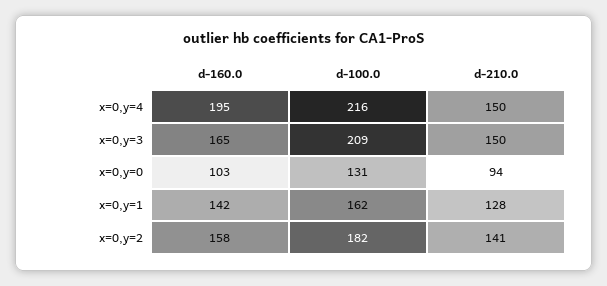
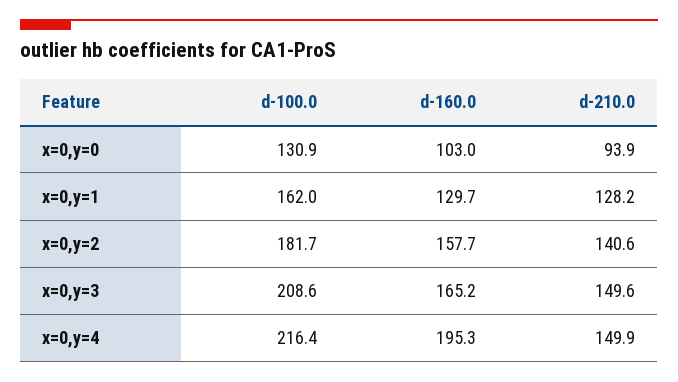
  {
    "d-160.0": {
      "x=0,y=4": 195.3,
      "x=0,y=3": 165.2,
      "x=0,y=0": 103,
-     "x=0,y=1": 142,
+     "x=0,y=1": 129.7,
      "x=0,y=2": 157.7
    },
    "d-100.0": {
      "x=0,y=4": 216.4,
      "x=0,y=3": 208.6,
      "x=0,y=0": 130.9,
      "x=0,y=1": 162,
      "x=0,y=2": 181.7
    },
    "d-210.0": {
      "x=0,y=4": 149.9,
      "x=0,y=3": 149.6,
      "x=0,y=0": 93.9,
      "x=0,y=1": 128.2,
      "x=0,y=2": 140.6
    }
  }

